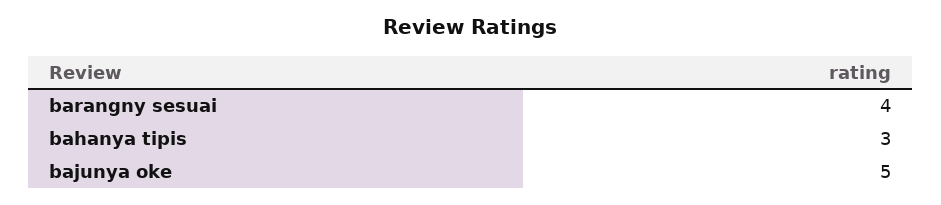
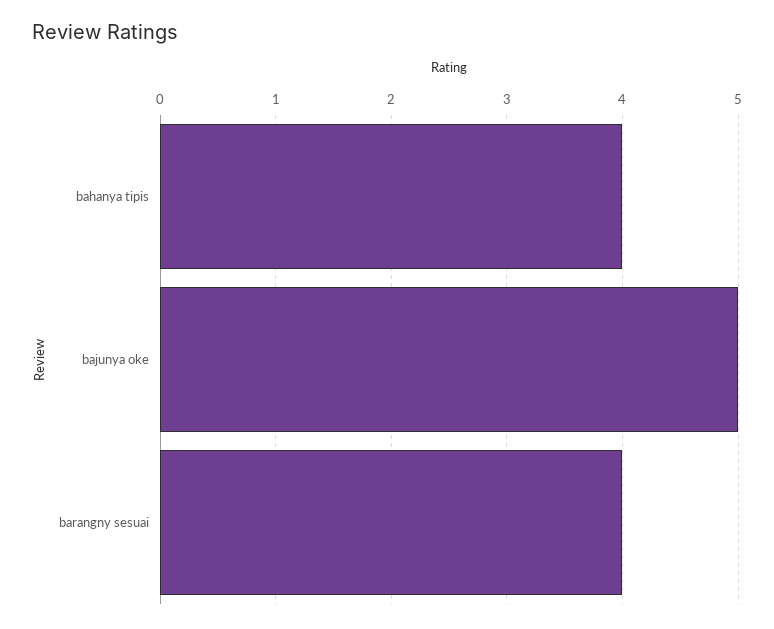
  {
    "barangny sesuai": 4,
-   "bahanya tipis": 3,
+   "bahanya tipis": 4,
    "bajunya oke": 5
  }

